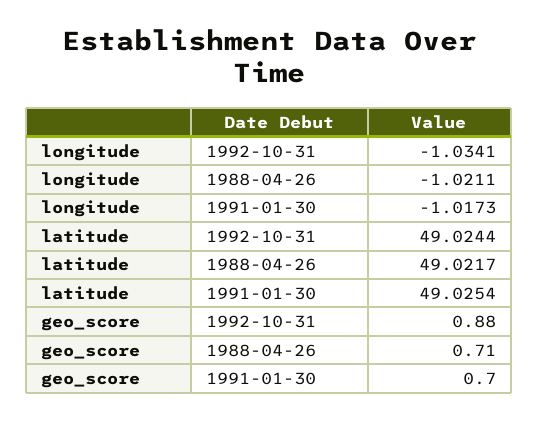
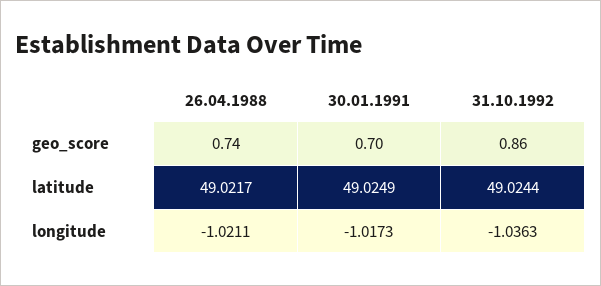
  {
    "longitude": {
-     "1992-10-31": -1.0341,
+     "1992-10-31": -1.0363,
      "1988-04-26": -1.0211,
      "1991-01-30": -1.0173
    },
    "latitude": {
      "1992-10-31": 49.0244,
      "1988-04-26": 49.0217,
-     "1991-01-30": 49.0254
+     "1991-01-30": 49.0249
    },
    "geo_score": {
-     "1992-10-31": 0.88,
+     "1992-10-31": 0.86,
-     "1988-04-26": 0.71,
+     "1988-04-26": 0.74,
      "1991-01-30": 0.7
    }
  }

